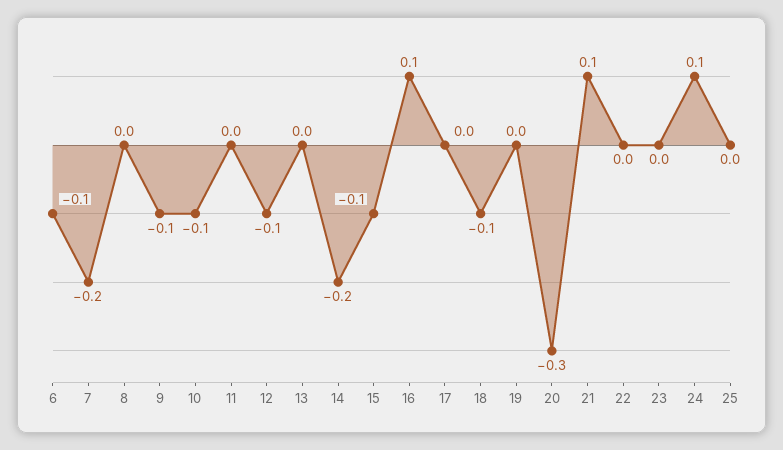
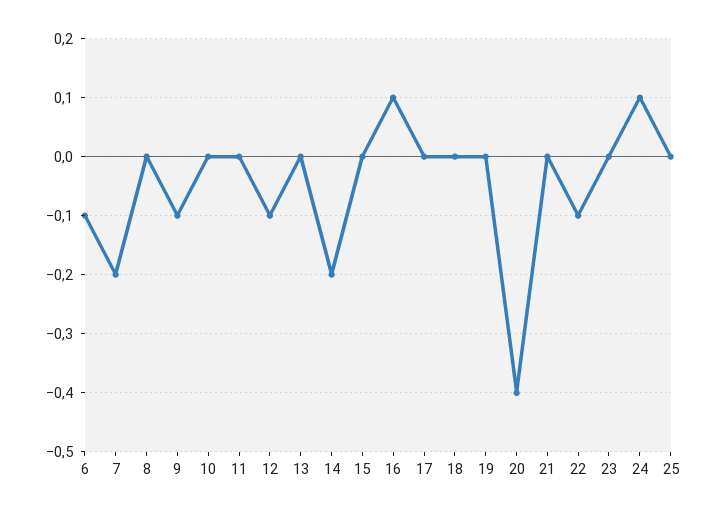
  {
    "6": -0.1,
    "7": -0.2,
    "8": 0,
    "9": -0.1,
-   "10": -0.1,
+   "10": 0,
    "11": 0,
    "12": -0.1,
    "13": 0,
    "14": -0.2,
-   "15": -0.1,
+   "15": 0,
    "16": 0.1,
    "17": 0,
-   "18": -0.1,
+   "18": 0,
    "19": 0,
-   "20": -0.3,
+   "20": -0.4,
-   "21": 0.1,
+   "21": 0,
-   "22": 0,
+   "22": -0.1,
    "23": 0,
    "24": 0.1,
    "25": 0
  }

